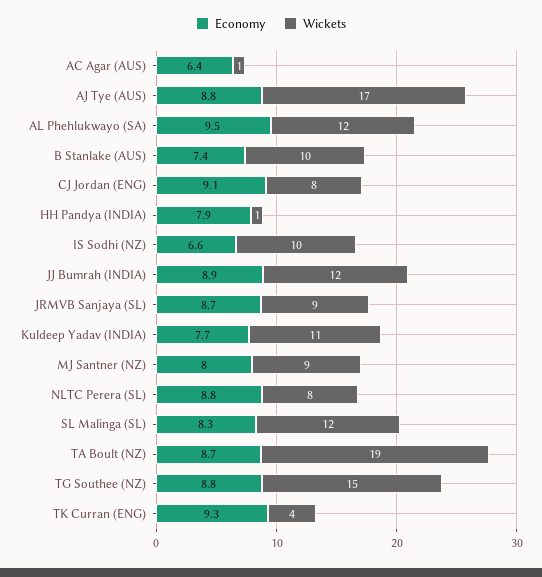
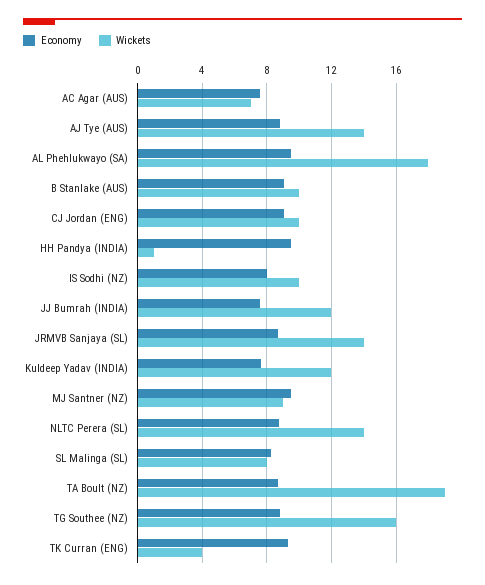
  {
    "Economy": {
-     "AC Agar (AUS)": 6.4,
+     "AC Agar (AUS)": 7.5,
      "AJ Tye (AUS)": 8.8,
      "AL Phehlukwayo (SA)": 9.5,
-     "B Stanlake (AUS)": 7.4,
+     "B Stanlake (AUS)": 9,
      "CJ Jordan (ENG)": 9.1,
-     "HH Pandya (INDIA)": 7.9,
+     "HH Pandya (INDIA)": 9.5,
-     "IS Sodhi (NZ)": 6.6,
+     "IS Sodhi (NZ)": 8,
-     "JJ Bumrah (INDIA)": 8.9,
+     "JJ Bumrah (INDIA)": 7.5,
      "JRMVB Sanjaya (SL)": 8.7,
      "Kuldeep Yadav (INDIA)": 7.7,
-     "MJ Santner (NZ)": 8,
+     "MJ Santner (NZ)": 9.5,
      "NLTC Perera (SL)": 8.8,
      "SL Malinga (SL)": 8.3,
      "TA Boult (NZ)": 8.7,
      "TG Southee (NZ)": 8.8,
      "TK Curran (ENG)": 9.3
    },
    "Wickets": {
-     "AC Agar (AUS)": 1,
+     "AC Agar (AUS)": 7,
-     "AJ Tye (AUS)": 17,
+     "AJ Tye (AUS)": 14,
-     "AL Phehlukwayo (SA)": 12,
+     "AL Phehlukwayo (SA)": 18,
      "B Stanlake (AUS)": 10,
-     "CJ Jordan (ENG)": 8,
+     "CJ Jordan (ENG)": 10,
      "HH Pandya (INDIA)": 1,
      "IS Sodhi (NZ)": 10,
      "JJ Bumrah (INDIA)": 12,
-     "JRMVB Sanjaya (SL)": 9,
+     "JRMVB Sanjaya (SL)": 14,
-     "Kuldeep Yadav (INDIA)": 11,
+     "Kuldeep Yadav (INDIA)": 12,
      "MJ Santner (NZ)": 9,
-     "NLTC Perera (SL)": 8,
+     "NLTC Perera (SL)": 14,
-     "SL Malinga (SL)": 12,
+     "SL Malinga (SL)": 8,
      "TA Boult (NZ)": 19,
-     "TG Southee (NZ)": 15,
+     "TG Southee (NZ)": 16,
      "TK Curran (ENG)": 4
    }
  }

